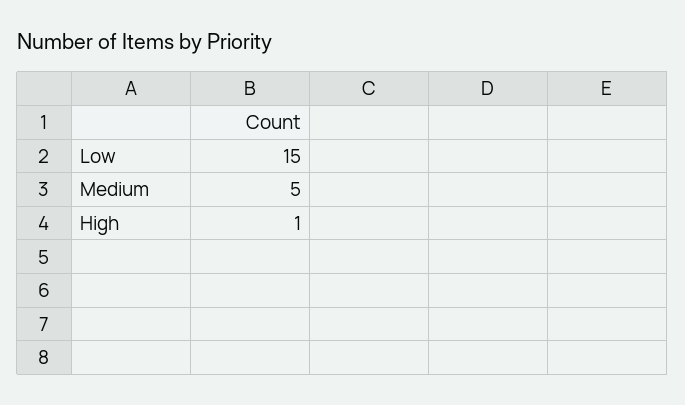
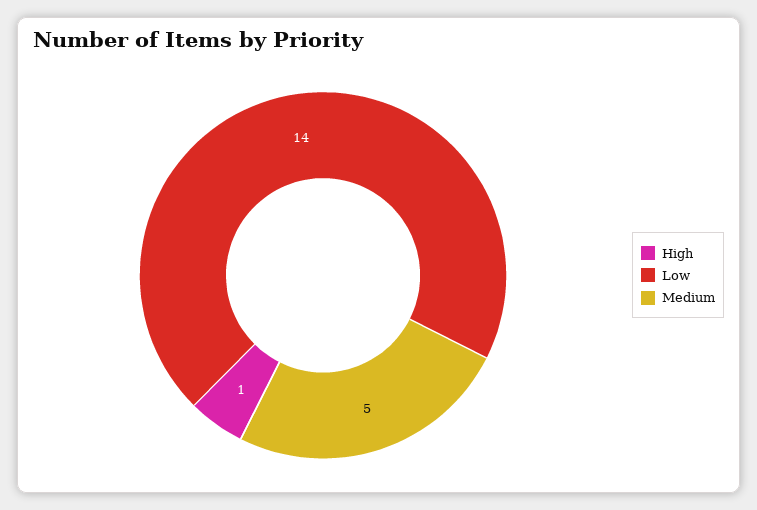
  {
-   "Low": 15,
+   "Low": 14,
    "Medium": 5,
    "High": 1
  }

